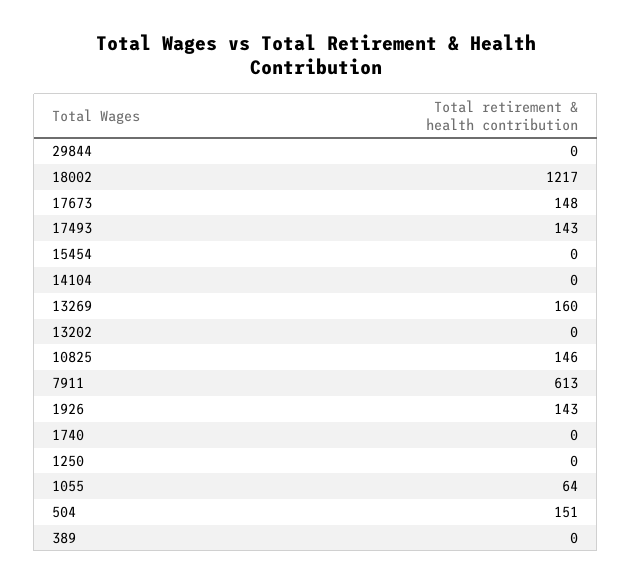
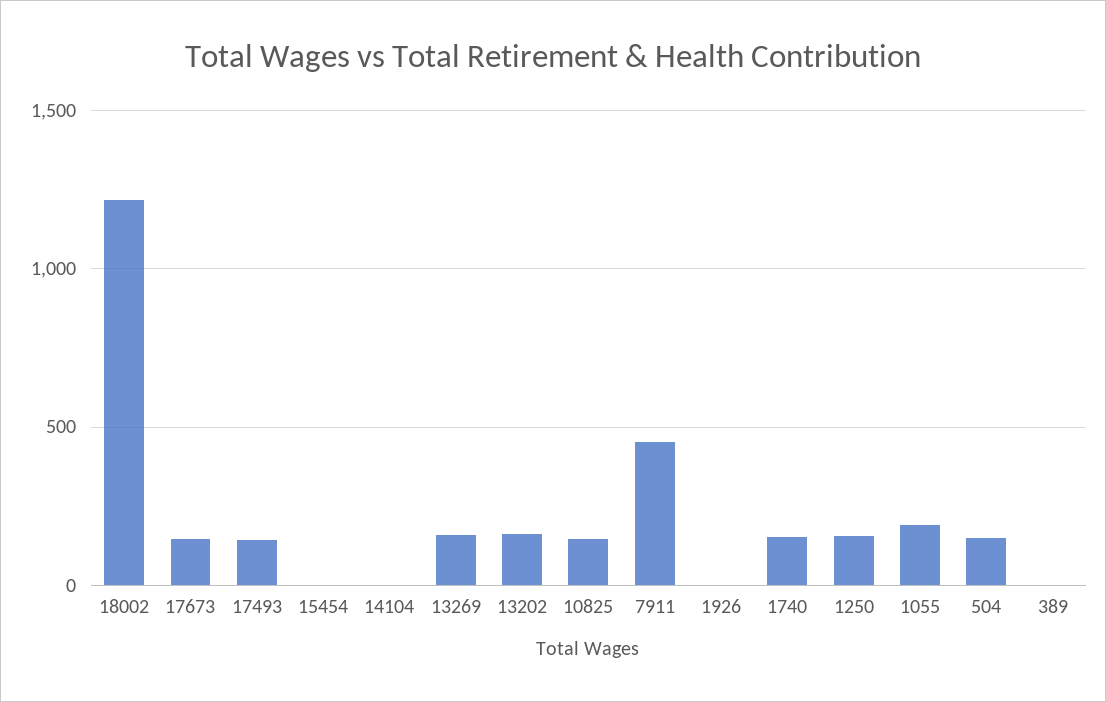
  {
-   "29844": 0,
    "18002": 1217,
    "17673": 148,
    "17493": 143,
    "15454": 0,
    "14104": 0,
    "13269": 160,
-   "13202": 0,
+   "13202": 150,
    "10825": 146,
-   "7911": 613,
+   "7911": 450,
-   "1926": 143,
+   "1926": 0,
-   "1740": 0,
+   "1740": 150,
-   "1250": 0,
+   "1250": 150,
-   "1055": 64,
+   "1055": 200,
    "504": 151,
    "389": 0
  }

